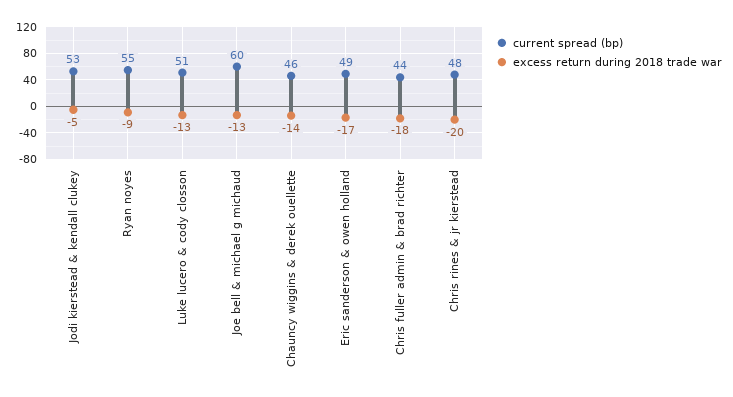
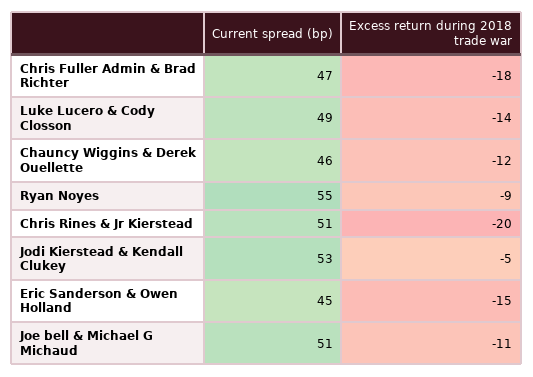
  {
    "current spread (bp)": {
      "Jodi kierstead & kendall clukey": 53,
      "Ryan noyes": 55,
-     "Luke lucero & cody closson": 51,
+     "Luke lucero & cody closson": 49,
-     "Joe bell & michael g michaud": 60,
+     "Joe bell & michael g michaud": 51,
      "Chauncy wiggins & derek ouellette": 46,
-     "Eric sanderson & owen holland": 49,
+     "Eric sanderson & owen holland": 45,
-     "Chris fuller admin & brad richter": 44,
+     "Chris fuller admin & brad richter": 47,
-     "Chris rines & jr kierstead": 48
+     "Chris rines & jr kierstead": 51
    },
    "excess return during 2018 trade war": {
      "Jodi kierstead & kendall clukey": -5,
      "Ryan noyes": -9,
-     "Luke lucero & cody closson": -13,
+     "Luke lucero & cody closson": -14,
-     "Joe bell & michael g michaud": -13,
+     "Joe bell & michael g michaud": -11,
-     "Chauncy wiggins & derek ouellette": -14,
+     "Chauncy wiggins & derek ouellette": -12,
-     "Eric sanderson & owen holland": -17,
+     "Eric sanderson & owen holland": -15,
      "Chris fuller admin & brad richter": -18,
      "Chris rines & jr kierstead": -20
    }
  }

